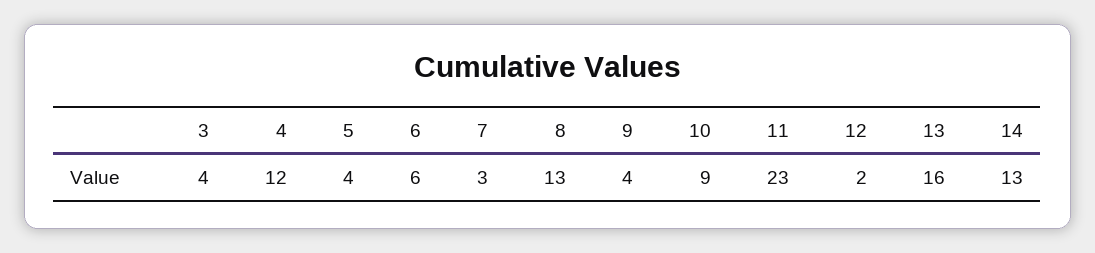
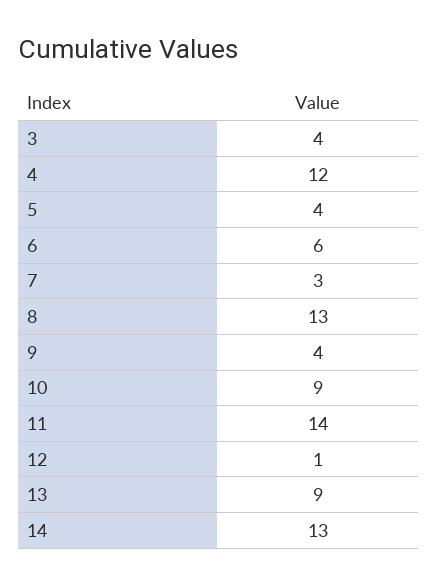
  {
    "3": 4,
    "4": 12,
    "5": 4,
    "6": 6,
    "7": 3,
    "8": 13,
    "9": 4,
    "10": 9,
-   "11": 23,
+   "11": 14,
-   "12": 2,
+   "12": 1,
-   "13": 16,
+   "13": 9,
    "14": 13
  }

